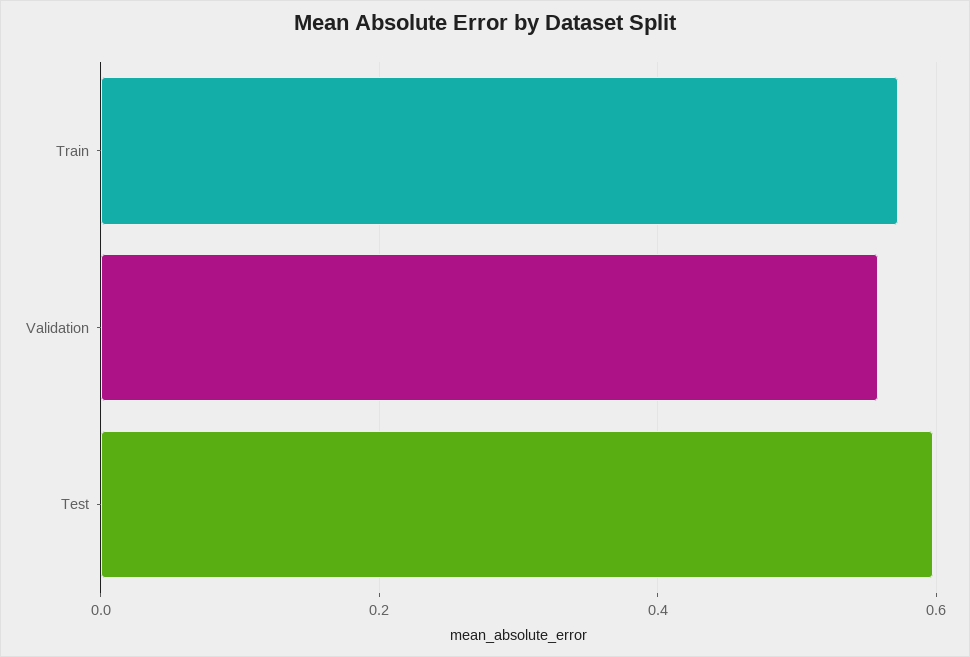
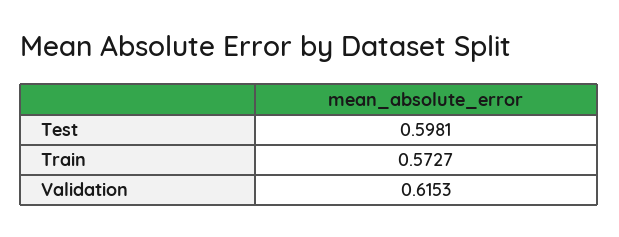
  {
    "Train": 0.5727,
-   "Validation": 0.56,
+   "Validation": 0.6153,
    "Test": 0.5981
  }

